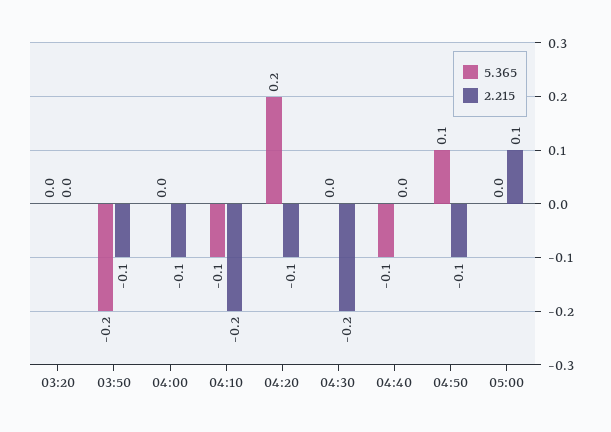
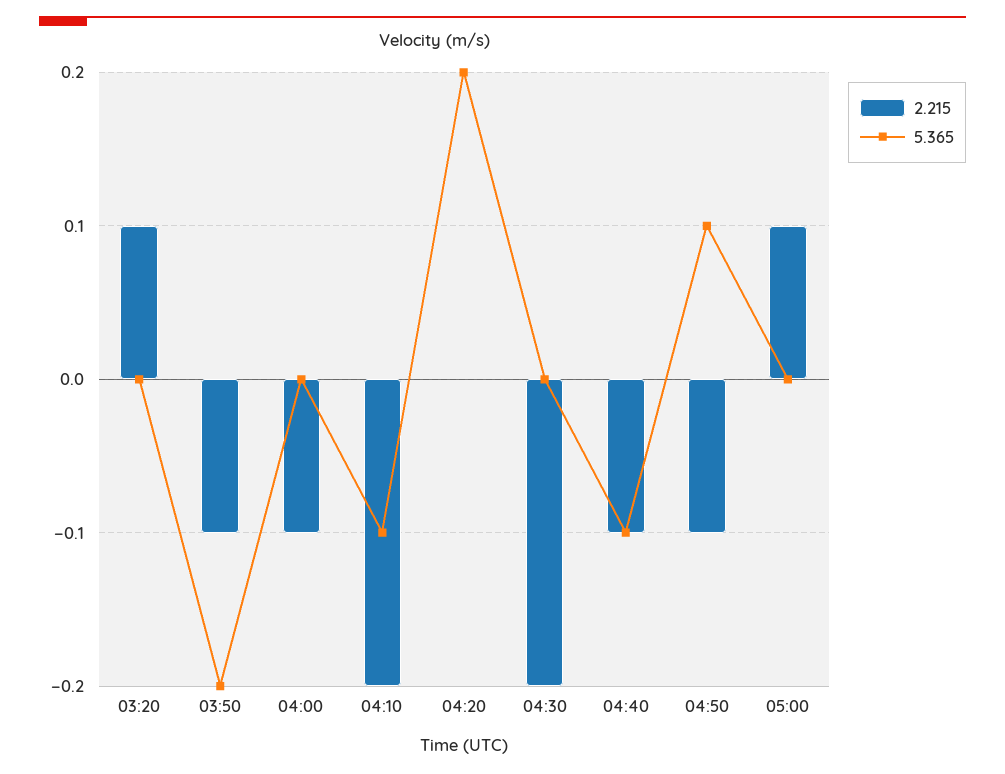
  {
    "5.365": {
      "03:20": 0,
      "03:50": -0.2,
      "04:00": 0,
      "04:10": -0.1,
      "04:20": 0.2,
      "04:30": 0,
      "04:40": -0.1,
      "04:50": 0.1,
      "05:00": 0
    },
    "2.215": {
-     "03:20": 0,
+     "03:20": 0.1,
      "03:50": -0.1,
      "04:00": -0.1,
      "04:10": -0.2,
-     "04:20": -0.1,
+     "04:20": 0,
      "04:30": -0.2,
-     "04:40": 0,
+     "04:40": -0.1,
      "04:50": -0.1,
      "05:00": 0.1
    }
  }

